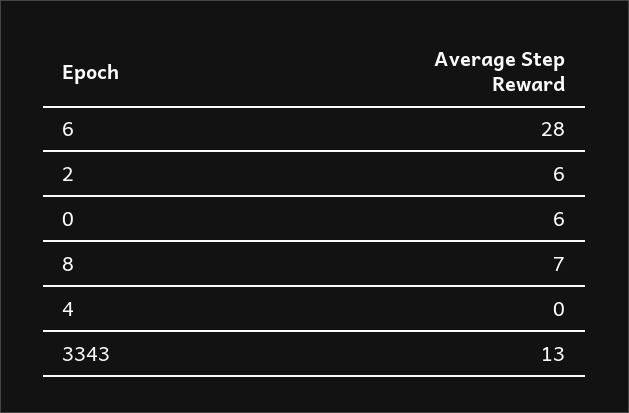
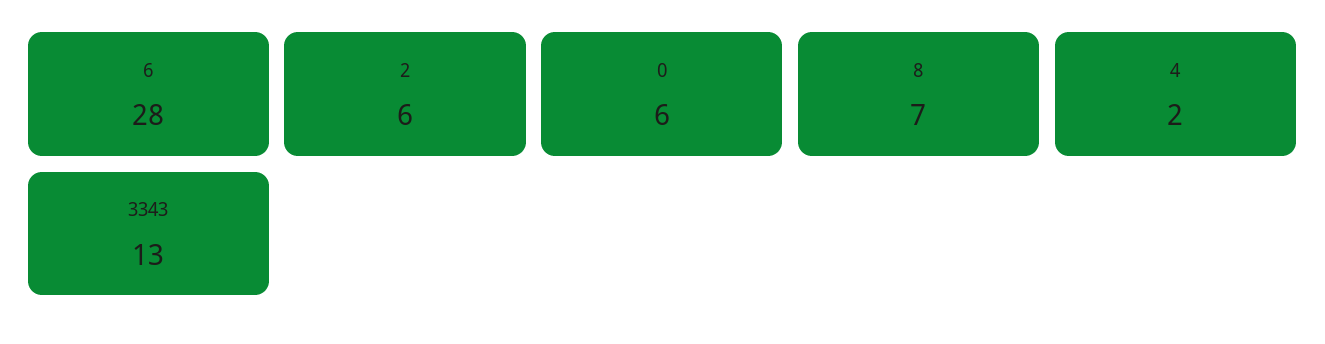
  {
    "6": 28,
    "2": 6,
    "0": 6,
    "8": 7,
-   "4": 0,
+   "4": 2,
    "3343": 13
  }

